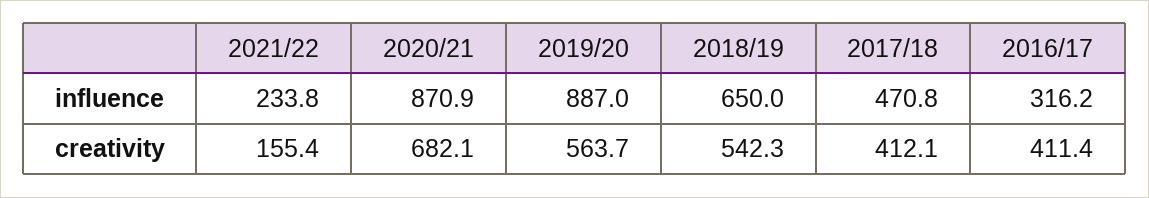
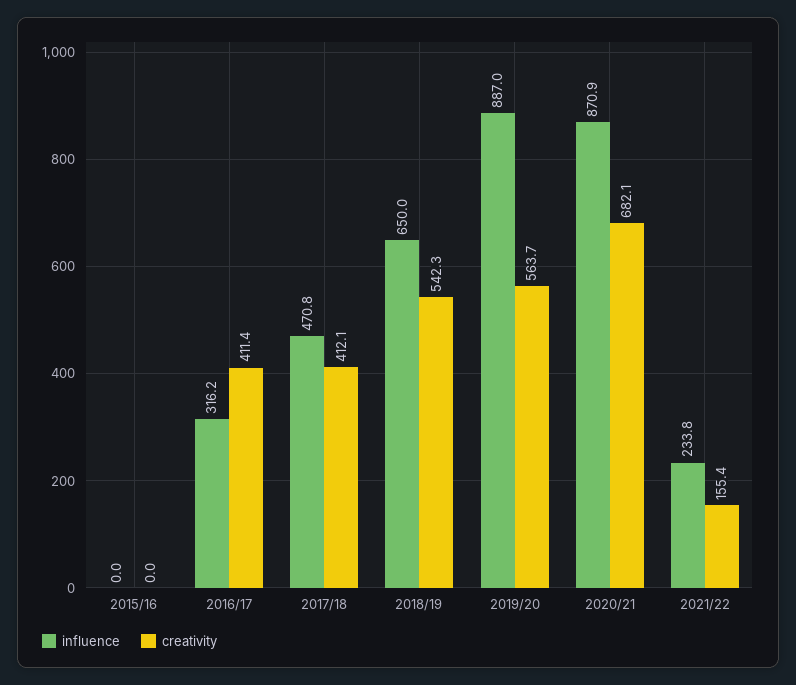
  {
    "influence": {
      "2021/22": 233.8,
      "2020/21": 870.9,
      "2019/20": 887,
      "2018/19": 650,
      "2017/18": 470.8,
-     "2016/17": 316.2
+     "2016/17": 316.2,
+     "2015/16": 0
    },
    "creativity": {
      "2021/22": 155.4,
      "2020/21": 682.1,
      "2019/20": 563.7,
      "2018/19": 542.3,
      "2017/18": 412.1,
-     "2016/17": 411.4
+     "2016/17": 411.4,
+     "2015/16": 0
    }
  }

